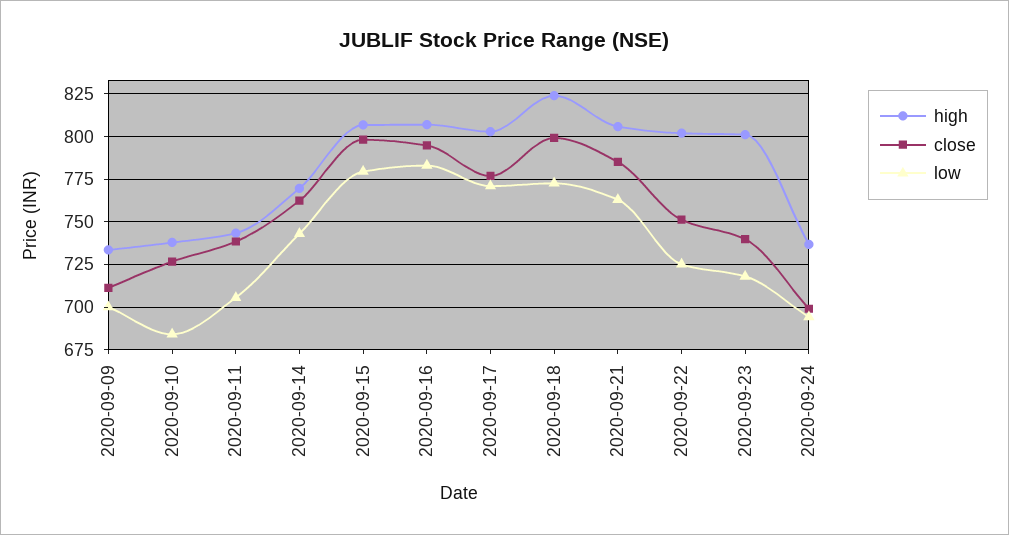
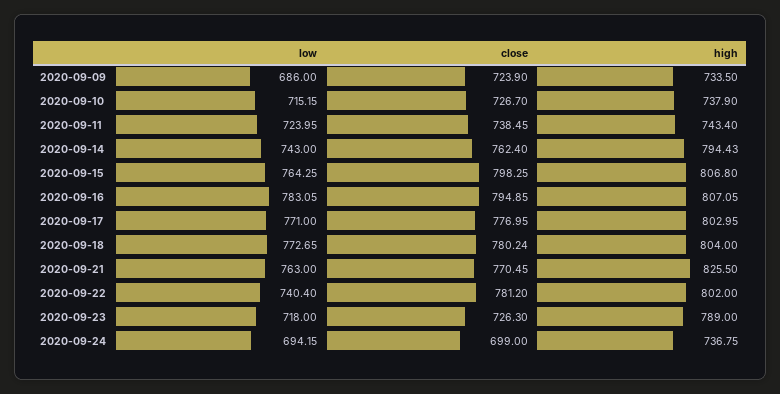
  {
    "high": {
      "2020-09-09": 733.5,
      "2020-09-10": 737.9,
      "2020-09-11": 743.4,
-     "2020-09-14": 770,
+     "2020-09-14": 794.43,
      "2020-09-15": 806.8,
      "2020-09-16": 807.05,
      "2020-09-17": 802.95,
-     "2020-09-18": 825,
+     "2020-09-18": 804,
-     "2020-09-21": 805,
+     "2020-09-21": 825.5,
      "2020-09-22": 802,
-     "2020-09-23": 800,
+     "2020-09-23": 789,
      "2020-09-24": 736.75
    },
    "close": {
-     "2020-09-09": 710,
+     "2020-09-09": 723.9,
      "2020-09-10": 726.7,
      "2020-09-11": 738.45,
      "2020-09-14": 762.4,
      "2020-09-15": 798.25,
      "2020-09-16": 794.85,
      "2020-09-17": 776.95,
-     "2020-09-18": 800,
+     "2020-09-18": 780.24,
-     "2020-09-21": 785,
+     "2020-09-21": 770.45,
-     "2020-09-22": 750,
+     "2020-09-22": 781.2,
-     "2020-09-23": 740,
+     "2020-09-23": 726.3,
      "2020-09-24": 699
    },
    "low": {
-     "2020-09-09": 700,
+     "2020-09-09": 686,
-     "2020-09-10": 685,
+     "2020-09-10": 715.15,
-     "2020-09-11": 705,
+     "2020-09-11": 723.95,
      "2020-09-14": 743,
-     "2020-09-15": 780,
+     "2020-09-15": 764.25,
      "2020-09-16": 783.05,
      "2020-09-17": 771,
      "2020-09-18": 772.65,
      "2020-09-21": 763,
-     "2020-09-22": 725,
+     "2020-09-22": 740.4,
      "2020-09-23": 718,
      "2020-09-24": 694.15
    }
  }

